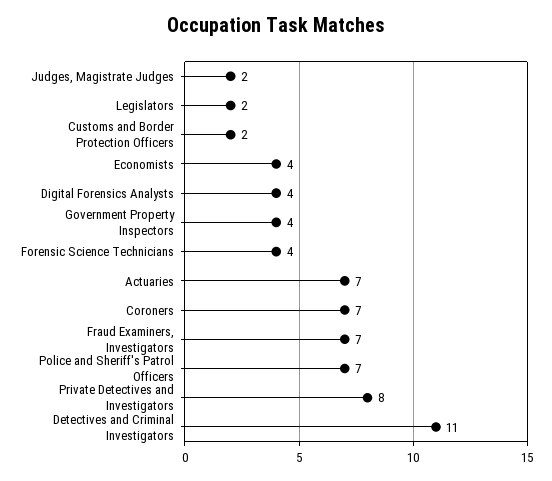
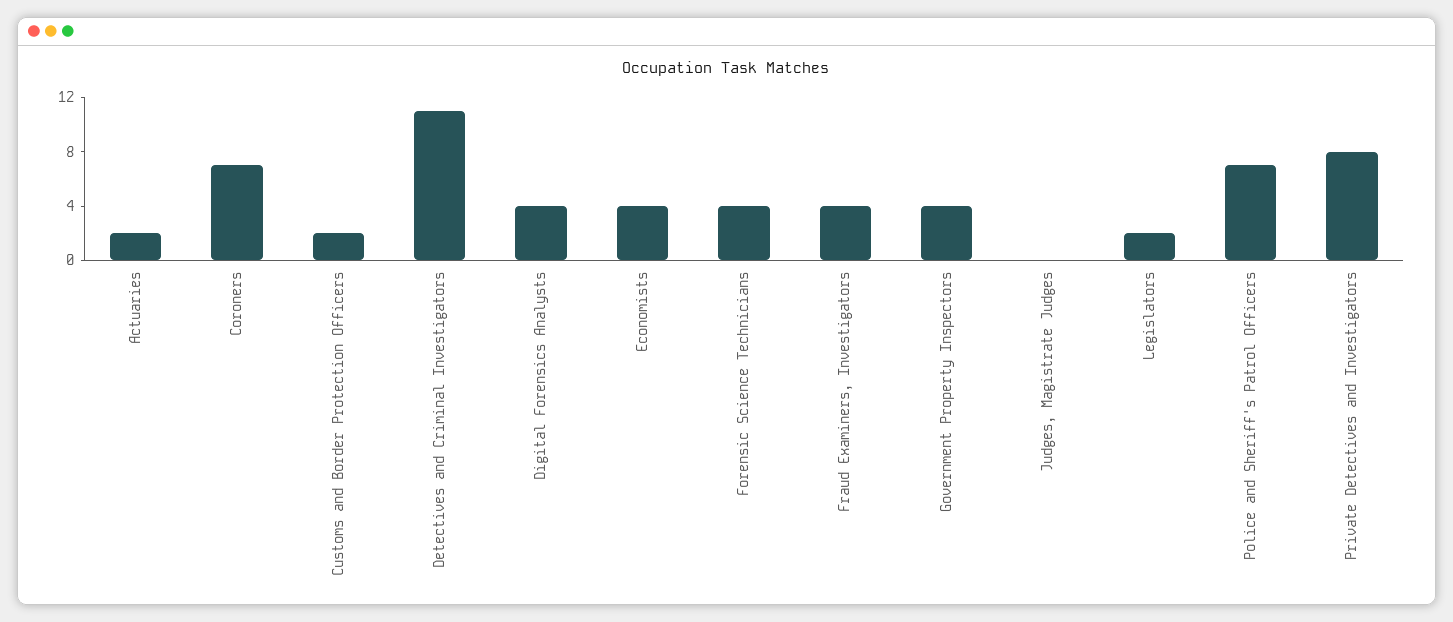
  {
-   "Judges, Magistrate Judges": 2,
+   "Judges, Magistrate Judges": 0,
    "Legislators": 2,
    "Customs and Border Protection Officers": 2,
    "Economists": 4,
    "Digital Forensics Analysts": 4,
    "Government Property Inspectors": 4,
    "Forensic Science Technicians": 4,
-   "Actuaries": 7,
+   "Actuaries": 2,
    "Coroners": 7,
-   "Fraud Examiners, Investigators": 7,
+   "Fraud Examiners, Investigators": 4,
    "Police and Sheriff's Patrol Officers": 7,
    "Private Detectives and Investigators": 8,
    "Detectives and Criminal Investigators": 11
  }

